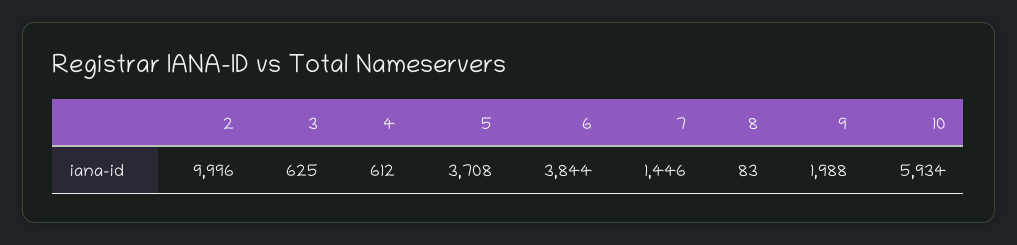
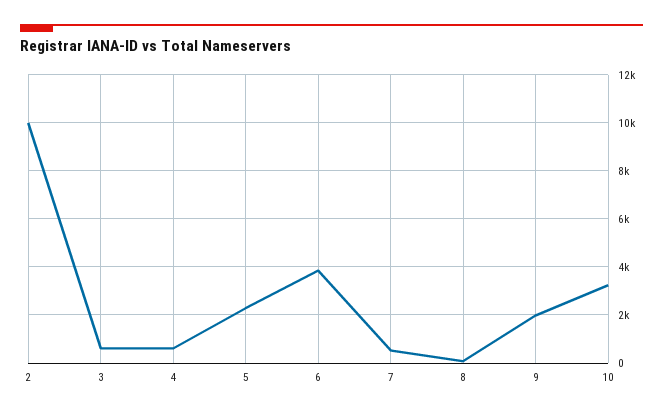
  {
    "2": 9996,
    "3": 625,
    "4": 612,
-   "5": 3708,
+   "5": 2250,
    "6": 3844,
-   "7": 1446,
+   "7": 500,
    "8": 83,
    "9": 1988,
-   "10": 5934
+   "10": 3250
  }

